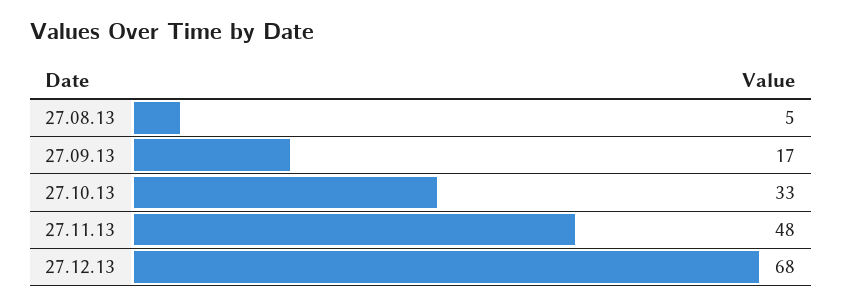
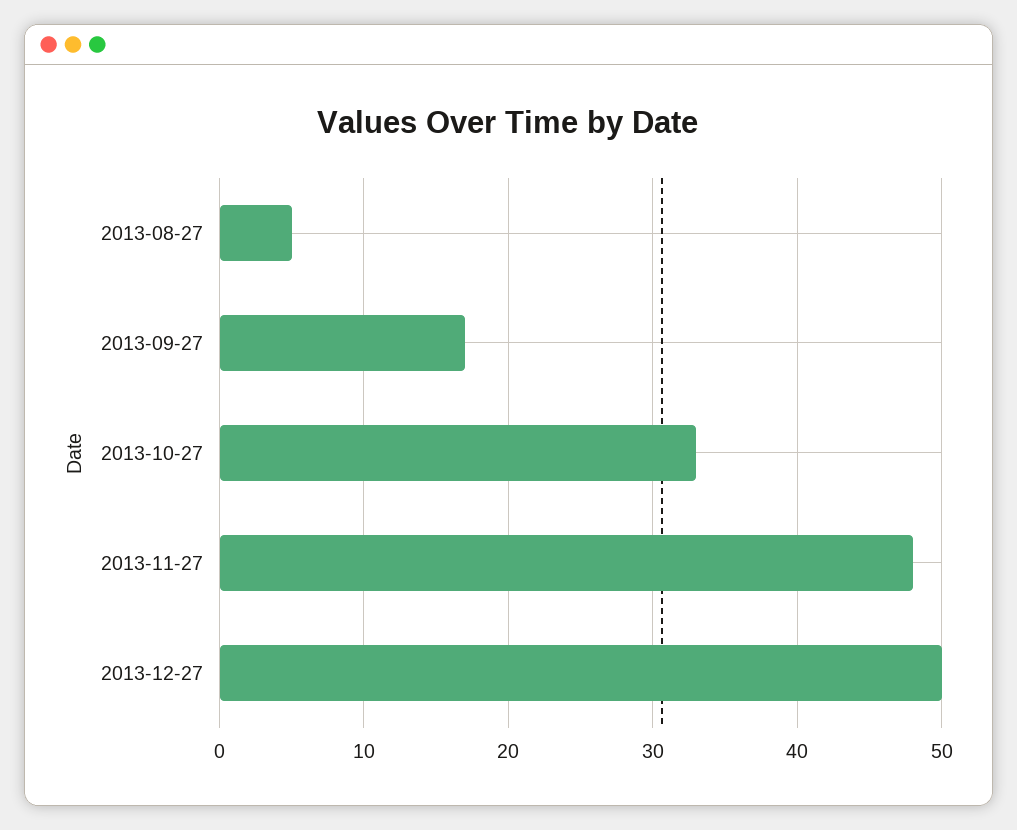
  {
    "27.08.13": 5,
    "27.09.13": 17,
    "27.10.13": 33,
    "27.11.13": 48,
-   "27.12.13": 68
+   "27.12.13": 50
  }

